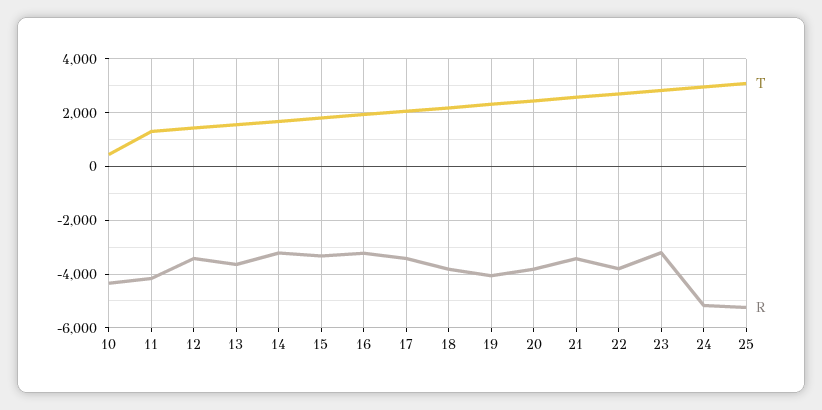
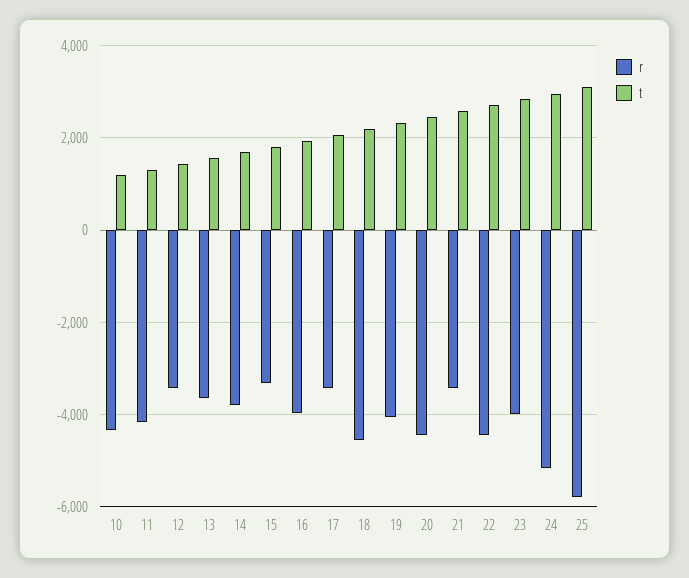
  {
    "T": {
-     "10": 500,
+     "10": 1200,
      "11": 1400,
      "12": 1400,
      "13": 1600,
      "14": 1600,
      "15": 1800,
      "16": 2000,
      "17": 2000,
      "18": 2200,
      "19": 2400,
      "20": 2400,
      "21": 2600,
      "22": 2800,
      "23": 2800,
      "24": 3000,
      "25": 3000
    },
    "R": {
      "10": -4400,
      "11": -4200,
      "12": -3400,
      "13": -3600,
-     "14": -3250,
+     "14": -3800,
      "15": -3400,
-     "16": -3250,
+     "16": -4000,
      "17": -3400,
-     "18": -3750,
+     "18": -4600,
      "19": -4000,
-     "20": -3750,
+     "20": -4400,
      "21": -3400,
-     "22": -3750,
+     "22": -4400,
-     "23": -3250,
+     "23": -4000,
      "24": -5200,
-     "25": -5250
+     "25": -5800
    }
  }

